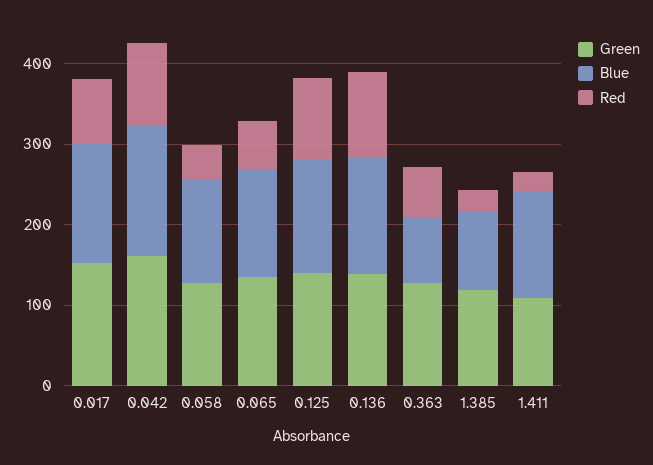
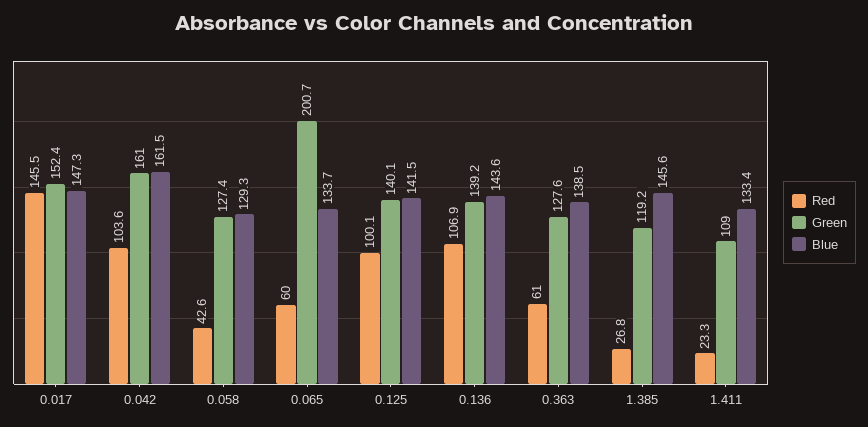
  {
    "Green": {
      "0.017": 152.4,
      "0.042": 161,
      "0.058": 127.4,
-     "0.065": 140,
+     "0.065": 200.7,
      "0.125": 140.1,
      "0.136": 139.2,
      "0.363": 127.6,
      "1.385": 119.2,
      "1.411": 109
    },
    "Blue": {
      "0.017": 147.3,
      "0.042": 161.5,
      "0.058": 129.3,
      "0.065": 133.7,
      "0.125": 141.5,
      "0.136": 143.6,
-     "0.363": 80,
+     "0.363": 138.5,
-     "1.385": 100,
+     "1.385": 145.6,
      "1.411": 133.4
    },
    "Red": {
-     "0.017": 80,
+     "0.017": 145.5,
      "0.042": 103.6,
      "0.058": 42.6,
      "0.065": 60,
      "0.125": 100.1,
      "0.136": 106.9,
      "0.363": 61,
      "1.385": 26.8,
      "1.411": 23.3
    }
  }

